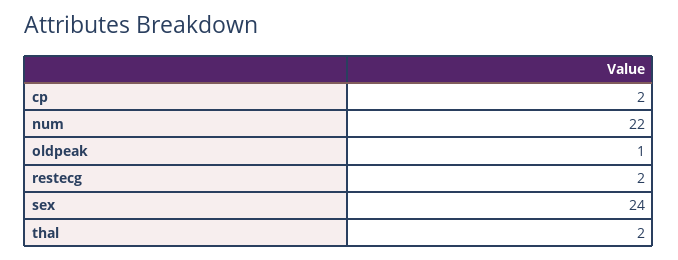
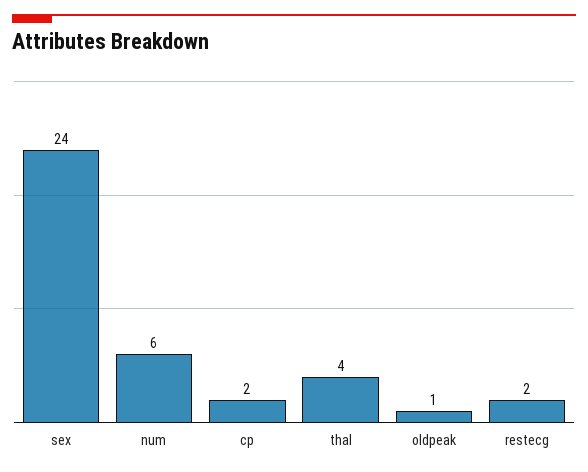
  {
    "cp": 2,
-   "num": 22,
+   "num": 6,
    "oldpeak": 1,
    "restecg": 2,
    "sex": 24,
-   "thal": 2
+   "thal": 4
  }

